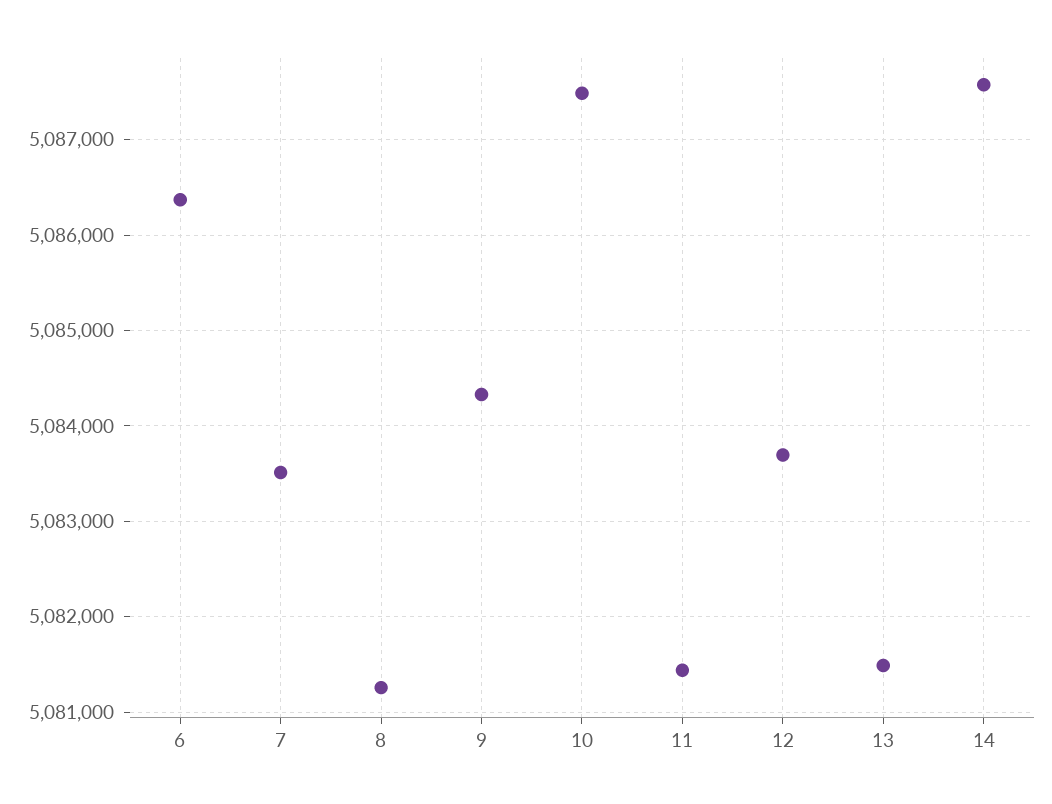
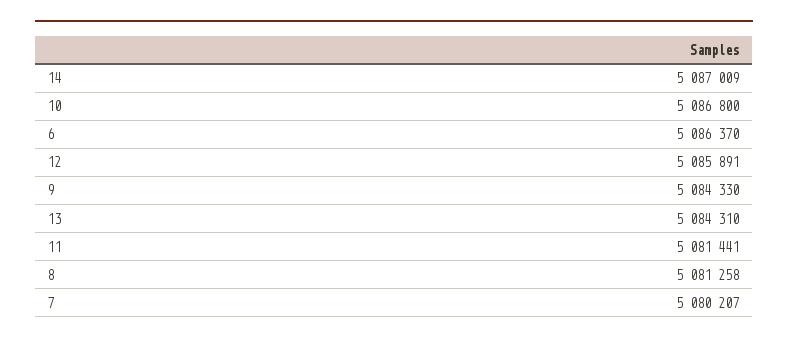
  {
    "6": 5086370,
-   "7": 5083500,
+   "7": 5080207,
    "8": 5081258,
    "9": 5084330,
-   "10": 5087500,
+   "10": 5086800,
    "11": 5081441,
-   "12": 5083700,
+   "12": 5085891,
-   "13": 5081500,
+   "13": 5084310,
-   "14": 5087600
+   "14": 5087009
  }

